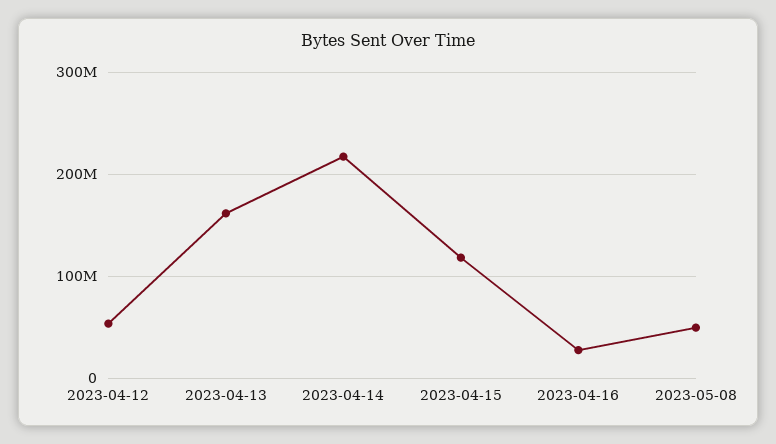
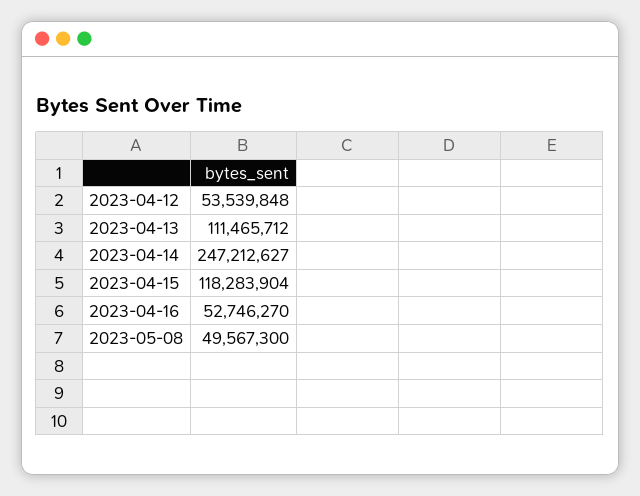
  {
    "2023-04-12": 53539848,
-   "2023-04-13": 160000000,
+   "2023-04-13": 111465712,
-   "2023-04-14": 220000000,
+   "2023-04-14": 247212627,
    "2023-04-15": 118283904,
-   "2023-04-16": 30000000,
+   "2023-04-16": 52746270,
    "2023-05-08": 49567300
  }

